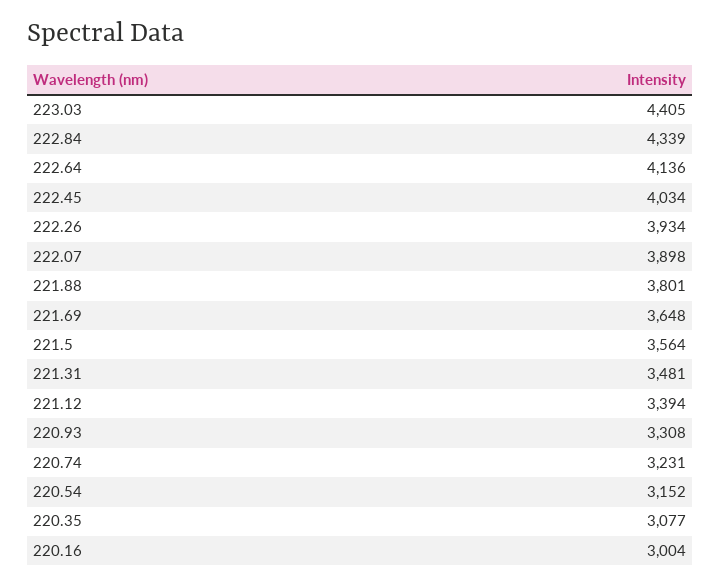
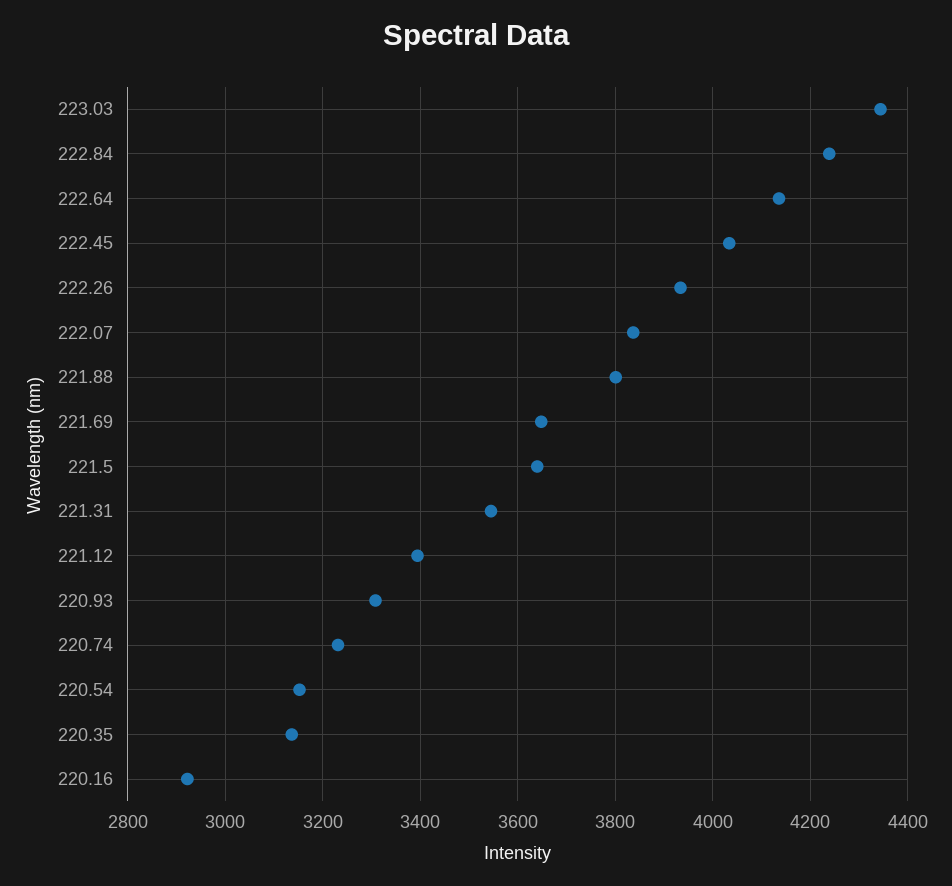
  {
-   "223.03": 4405,
+   "223.03": 4340,
-   "222.84": 4339,
+   "222.84": 4240,
    "222.64": 4136,
    "222.45": 4034,
    "222.26": 3934,
-   "222.07": 3898,
+   "222.07": 3840,
    "221.88": 3801,
    "221.69": 3648,
-   "221.5": 3564,
+   "221.5": 3640,
-   "221.31": 3481,
+   "221.31": 3540,
    "221.12": 3394,
    "220.93": 3308,
    "220.74": 3231,
    "220.54": 3152,
-   "220.35": 3077,
+   "220.35": 3140,
-   "220.16": 3004
+   "220.16": 2920
  }

